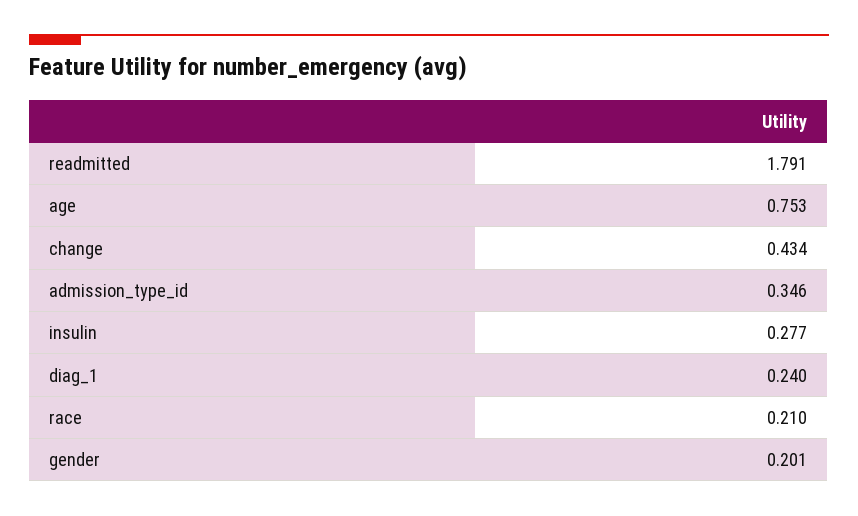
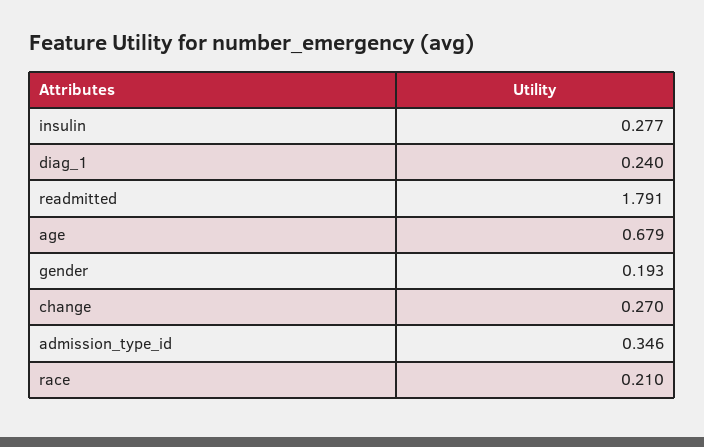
  {
    "readmitted": 1.791,
-   "age": 0.753,
+   "age": 0.679,
-   "change": 0.434,
+   "change": 0.27,
    "admission_type_id": 0.346,
    "insulin": 0.277,
    "diag_1": 0.24,
    "race": 0.21,
-   "gender": 0.201
+   "gender": 0.193
  }

